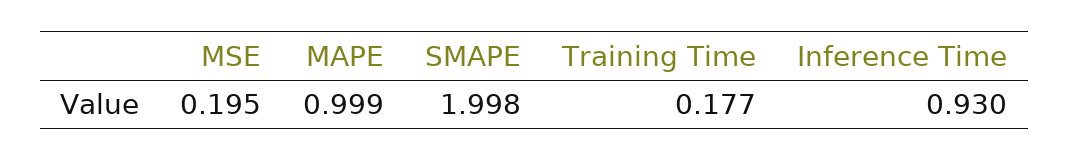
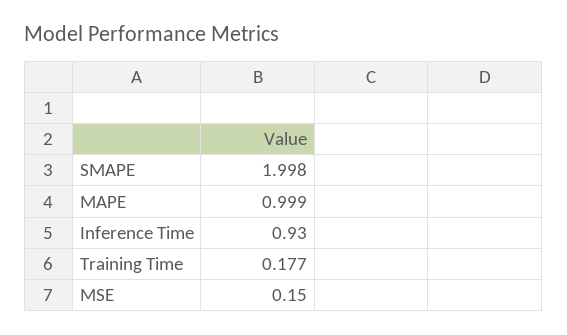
  {
-   "MSE": 0.195,
+   "MSE": 0.15,
    "MAPE": 0.999,
    "SMAPE": 1.998,
    "Training Time": 0.177,
    "Inference Time": 0.93
  }

